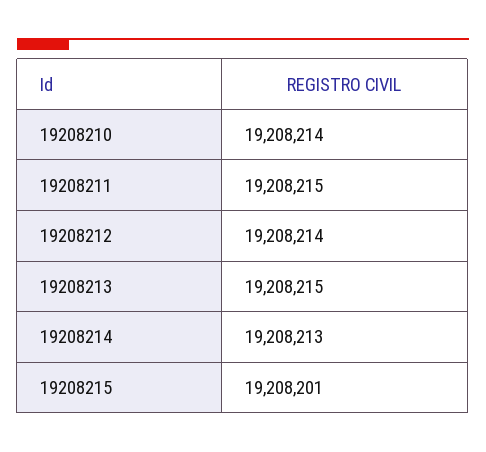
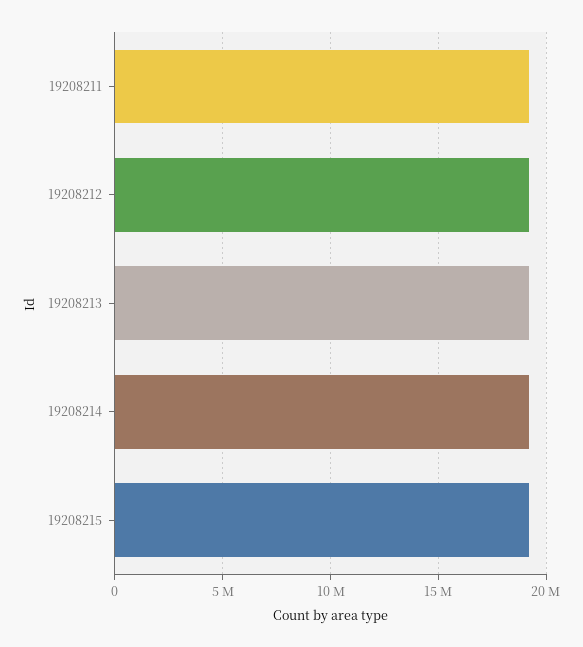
  {
-   "19208210": 19208214,
    "19208211": 19208215,
    "19208212": 19208214,
    "19208213": 19208215,
    "19208214": 19208213,
    "19208215": 19208201
  }

